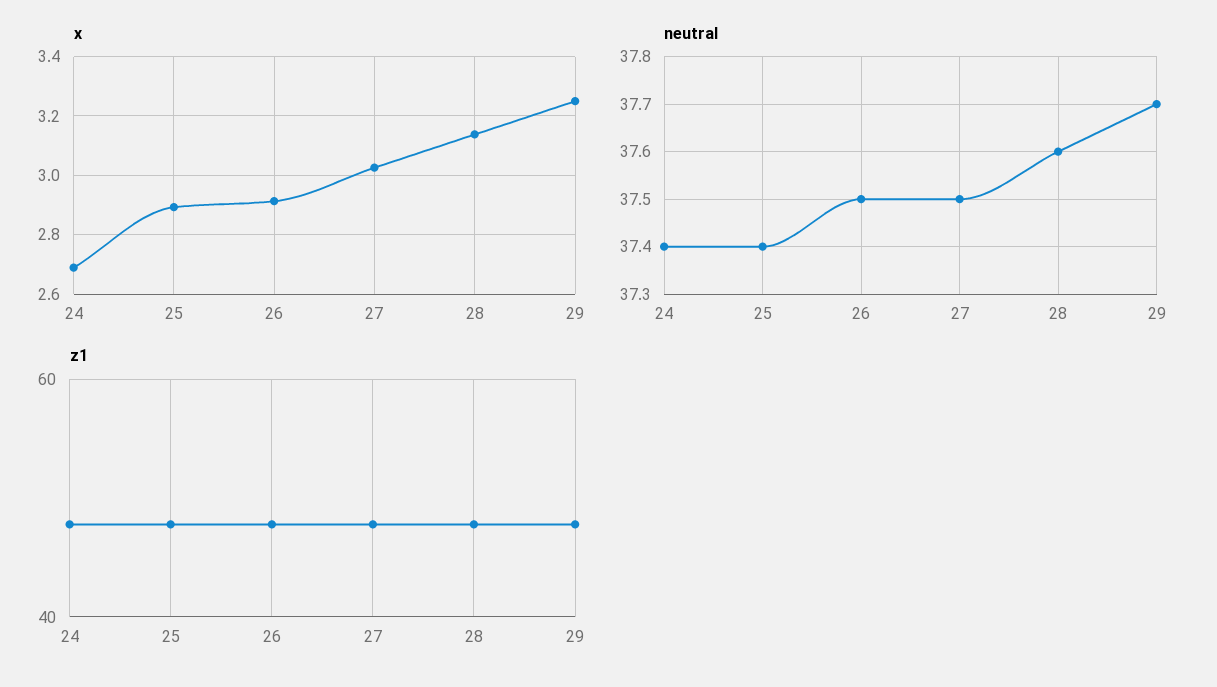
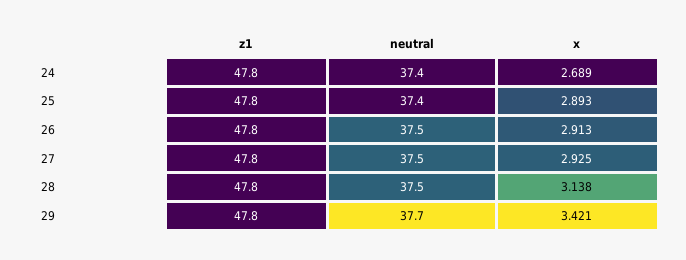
  {
    "x": {
      "24": 2.689,
      "25": 2.893,
      "26": 2.913,
-     "27": 3.025,
+     "27": 2.925,
      "28": 3.138,
-     "29": 3.25
+     "29": 3.421
    },
    "neutral": {
      "24": 37.4,
      "25": 37.4,
      "26": 37.5,
      "27": 37.5,
-     "28": 37.6,
+     "28": 37.5,
      "29": 37.7
    },
    "z1": {
      "24": 47.8,
      "25": 47.8,
      "26": 47.8,
      "27": 47.8,
      "28": 47.8,
      "29": 47.8
    }
  }

